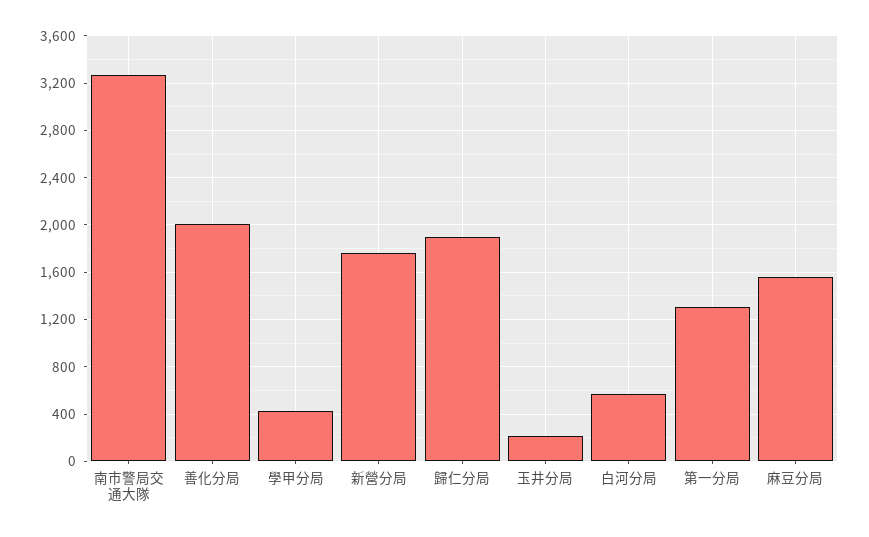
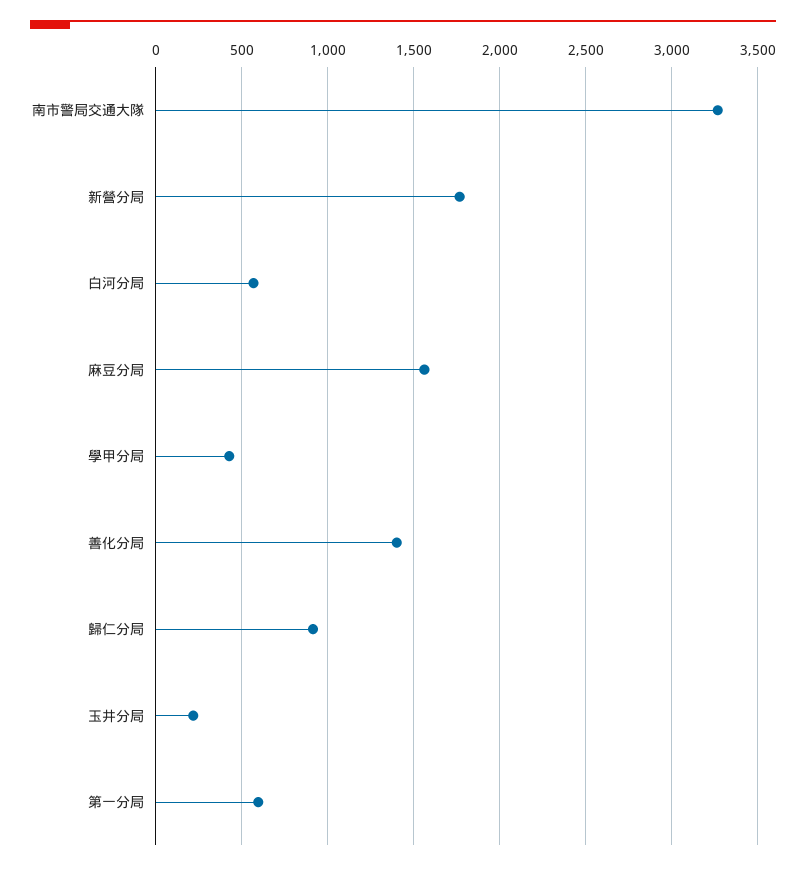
  {
    "南市警局交通大隊": 3250,
-   "善化分局": 2000,
+   "善化分局": 1400,
    "學甲分局": 450,
    "新營分局": 1750,
-   "歸仁分局": 1900,
+   "歸仁分局": 900,
    "玉井分局": 200,
    "白河分局": 550,
-   "第一分局": 1300,
+   "第一分局": 600,
    "麻豆分局": 1550
  }

